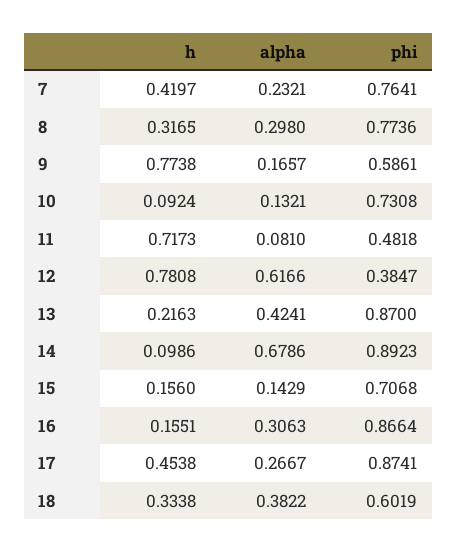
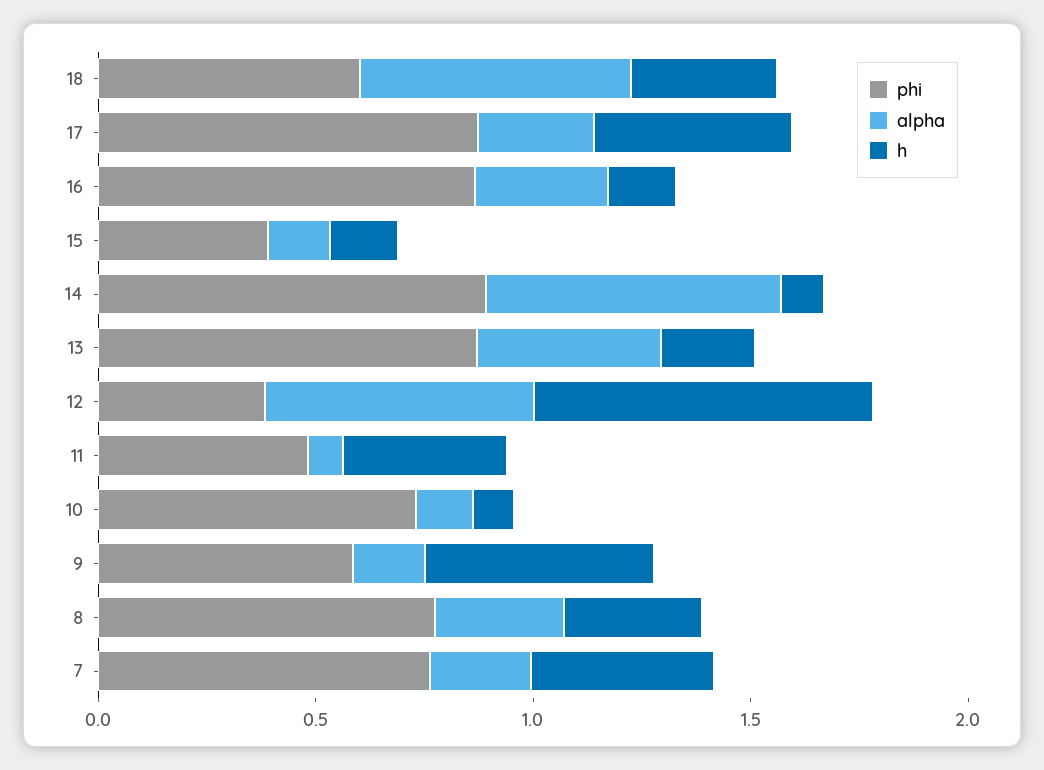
  {
    "h": {
      "7": 0.4197,
      "8": 0.3165,
-     "9": 0.7738,
+     "9": 0.5,
      "10": 0.0924,
-     "11": 0.7173,
+     "11": 0.4,
      "12": 0.7808,
      "13": 0.2163,
      "14": 0.0986,
      "15": 0.156,
      "16": 0.1551,
      "17": 0.4538,
      "18": 0.3338
    },
    "alpha": {
      "7": 0.2321,
      "8": 0.298,
      "9": 0.1657,
      "10": 0.1321,
      "11": 0.081,
      "12": 0.6166,
      "13": 0.4241,
      "14": 0.6786,
      "15": 0.1429,
      "16": 0.3063,
      "17": 0.2667,
-     "18": 0.3822
+     "18": 0.6
    },
    "phi": {
      "7": 0.7641,
      "8": 0.7736,
      "9": 0.5861,
      "10": 0.7308,
      "11": 0.4818,
      "12": 0.3847,
      "13": 0.87,
      "14": 0.8923,
-     "15": 0.7068,
+     "15": 0.4,
      "16": 0.8664,
      "17": 0.8741,
      "18": 0.6019
    }
  }

